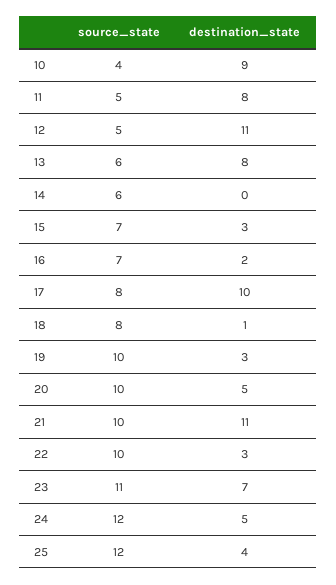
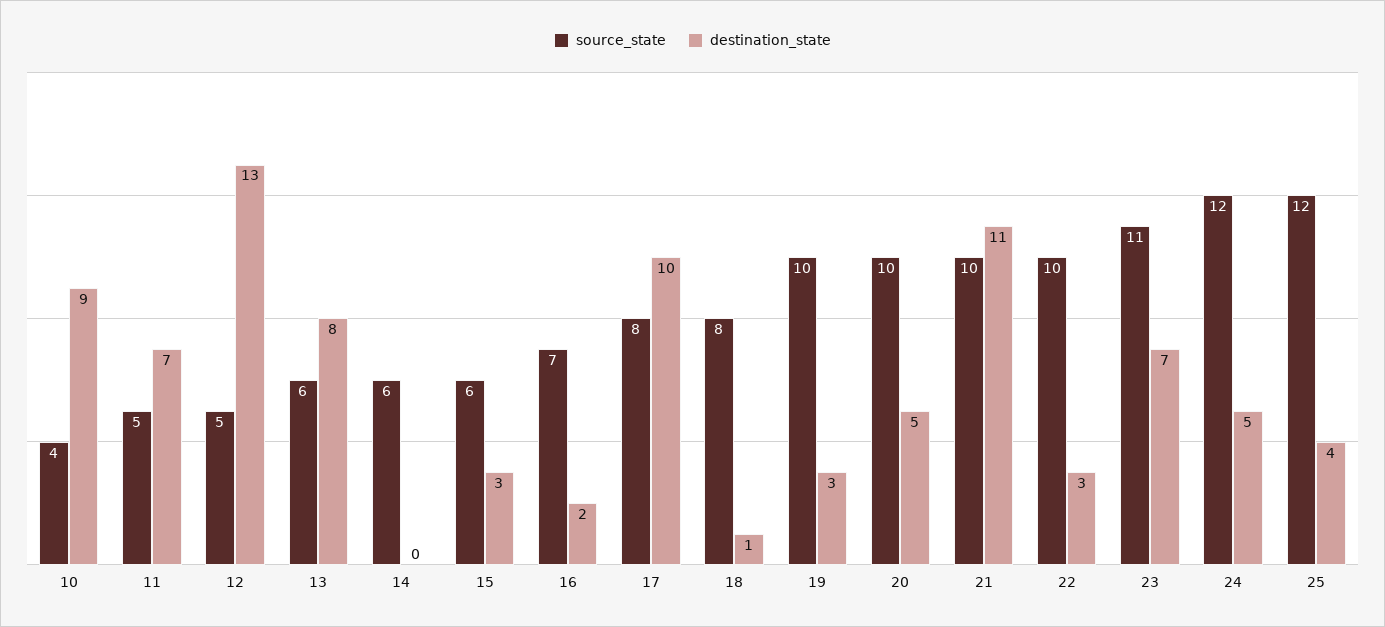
  {
    "source_state": {
      "10": 4,
      "11": 5,
      "12": 5,
      "13": 6,
      "14": 6,
-     "15": 7,
+     "15": 6,
      "16": 7,
      "17": 8,
      "18": 8,
      "19": 10,
      "20": 10,
      "21": 10,
      "22": 10,
      "23": 11,
      "24": 12,
      "25": 12
    },
    "destination_state": {
      "10": 9,
-     "11": 8,
+     "11": 7,
-     "12": 11,
+     "12": 13,
      "13": 8,
      "14": 0,
      "15": 3,
      "16": 2,
      "17": 10,
      "18": 1,
      "19": 3,
      "20": 5,
      "21": 11,
      "22": 3,
      "23": 7,
      "24": 5,
      "25": 4
    }
  }

